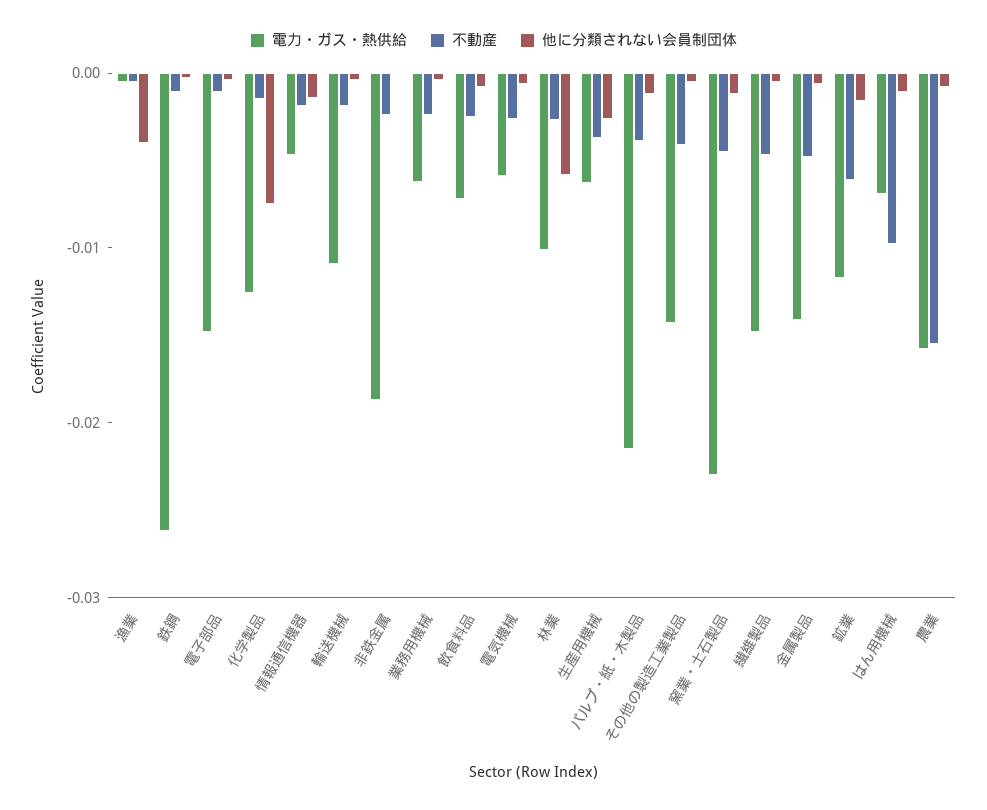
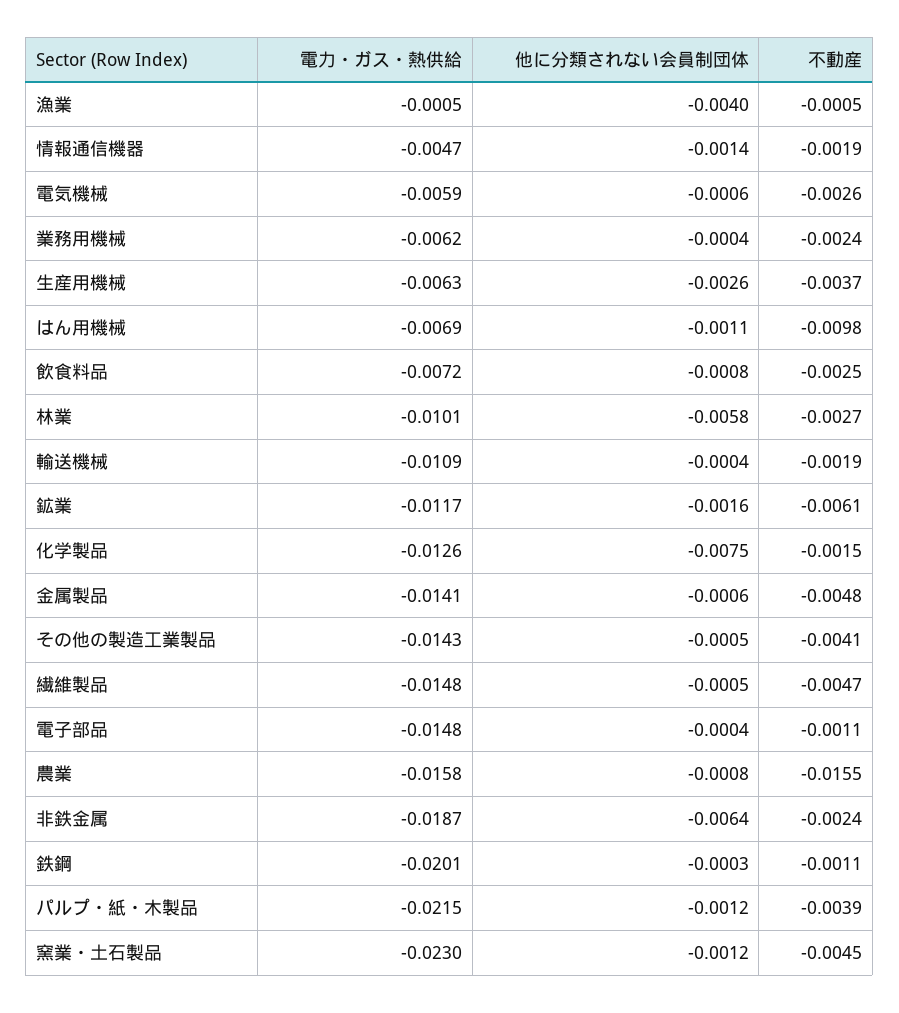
  {
    "電力・ガス・熱供給": {
      "漁業": -0.0005,
-     "鉄鋼": -0.026,
+     "鉄鋼": -0.0201,
      "電子部品": -0.0148,
      "化学製品": -0.0126,
      "情報通信機器": -0.0047,
      "輸送機械": -0.0109,
      "非鉄金属": -0.0187,
      "業務用機械": -0.0062,
      "飲食料品": -0.0072,
      "電気機械": -0.0059,
      "林業": -0.0101,
      "生産用機械": -0.0063,
      "パルプ・紙・木製品": -0.0215,
      "その他の製造工業製品": -0.0143,
      "窯業・土石製品": -0.023,
      "繊維製品": -0.0148,
      "金属製品": -0.0141,
      "鉱業": -0.0117,
      "はん用機械": -0.0069,
      "農業": -0.0158
    },
    "不動産": {
      "漁業": -0.0005,
      "鉄鋼": -0.0011,
      "電子部品": -0.0011,
      "化学製品": -0.0015,
      "情報通信機器": -0.0019,
      "輸送機械": -0.0019,
      "非鉄金属": -0.0024,
      "業務用機械": -0.0024,
      "飲食料品": -0.0025,
      "電気機械": -0.0026,
      "林業": -0.0027,
      "生産用機械": -0.0037,
      "パルプ・紙・木製品": -0.0039,
      "その他の製造工業製品": -0.0041,
      "窯業・土石製品": -0.0045,
      "繊維製品": -0.0047,
      "金属製品": -0.0048,
      "鉱業": -0.0061,
      "はん用機械": -0.0098,
      "農業": -0.0155
    },
    "他に分類されない会員制団体": {
      "漁業": -0.004,
      "鉄鋼": -0.0003,
      "電子部品": -0.0004,
      "化学製品": -0.0075,
      "情報通信機器": -0.0014,
      "輸送機械": -0.0004,
-     "非鉄金属": 0,
+     "非鉄金属": -0.0064,
      "業務用機械": -0.0004,
      "飲食料品": -0.0008,
      "電気機械": -0.0006,
      "林業": -0.0058,
      "生産用機械": -0.0026,
      "パルプ・紙・木製品": -0.0012,
      "その他の製造工業製品": -0.0005,
      "窯業・土石製品": -0.0012,
      "繊維製品": -0.0005,
      "金属製品": -0.0006,
      "鉱業": -0.0016,
      "はん用機械": -0.0011,
      "農業": -0.0008
    }
  }

